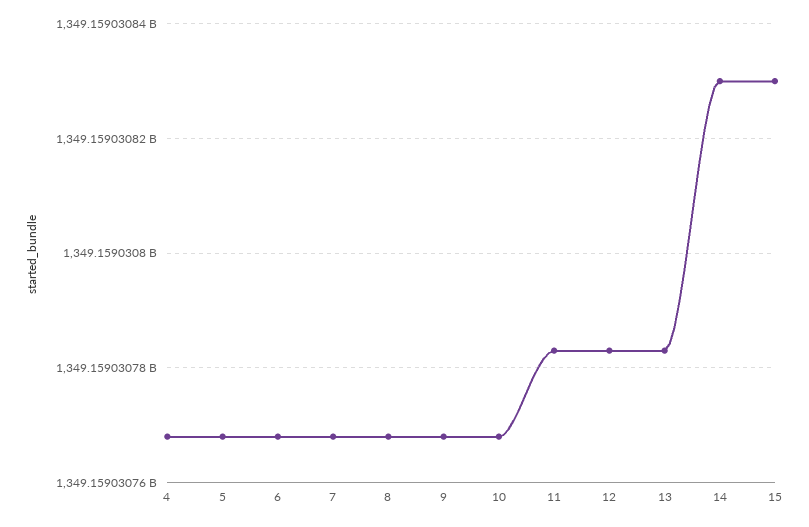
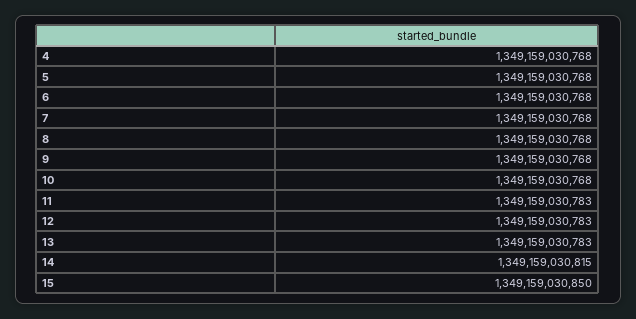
  {
    "4": 1349159030768,
    "5": 1349159030768,
    "6": 1349159030768,
    "7": 1349159030768,
    "8": 1349159030768,
    "9": 1349159030768,
    "10": 1349159030768,
    "11": 1349159030783,
    "12": 1349159030783,
    "13": 1349159030783,
-   "14": 1349159030830,
+   "14": 1349159030815,
-   "15": 1349159030830
+   "15": 1349159030850
  }

